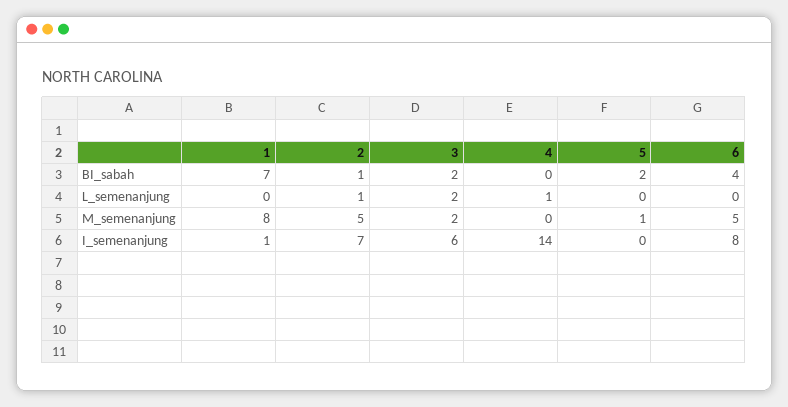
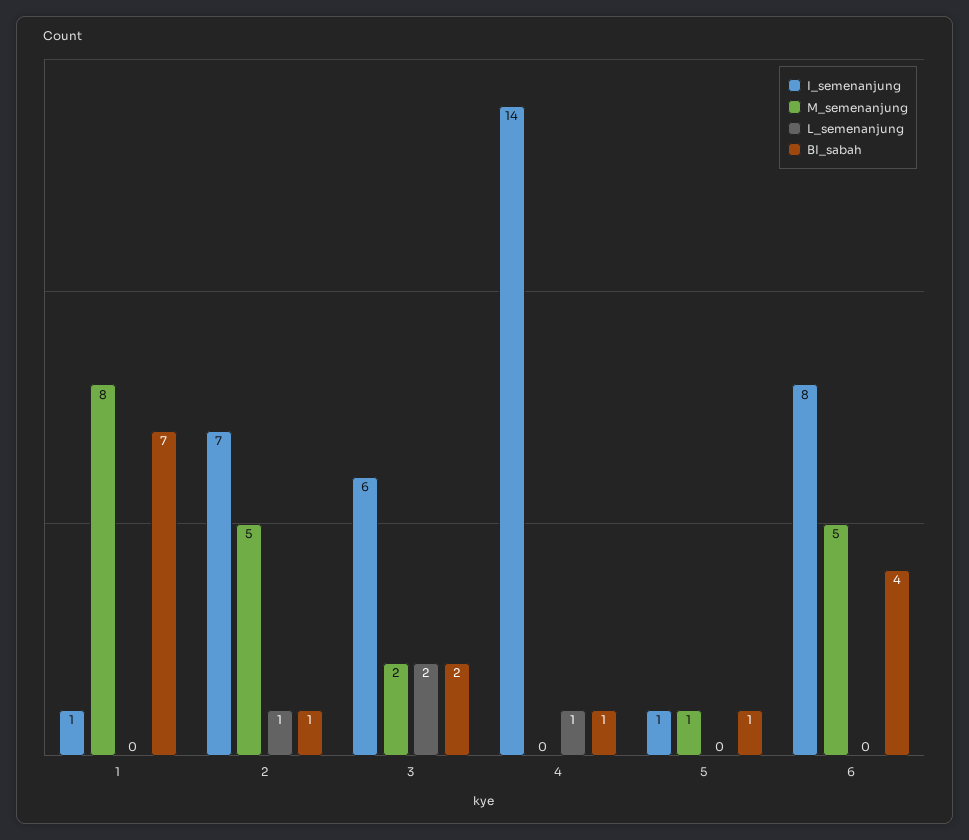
  {
    "BI_sabah": {
      "1": 7,
      "2": 1,
      "3": 2,
-     "4": 0,
+     "4": 1,
-     "5": 2,
+     "5": 1,
      "6": 4
    },
    "L_semenanjung": {
      "1": 0,
      "2": 1,
      "3": 2,
      "4": 1,
      "5": 0,
      "6": 0
    },
    "M_semenanjung": {
      "1": 8,
      "2": 5,
      "3": 2,
      "4": 0,
      "5": 1,
      "6": 5
    },
    "I_semenanjung": {
      "1": 1,
      "2": 7,
      "3": 6,
      "4": 14,
-     "5": 0,
+     "5": 1,
      "6": 8
    }
  }

